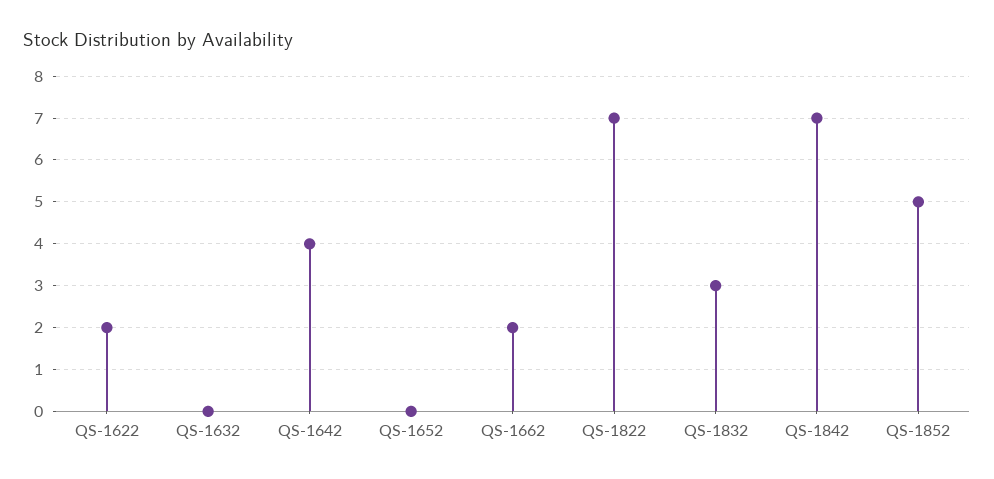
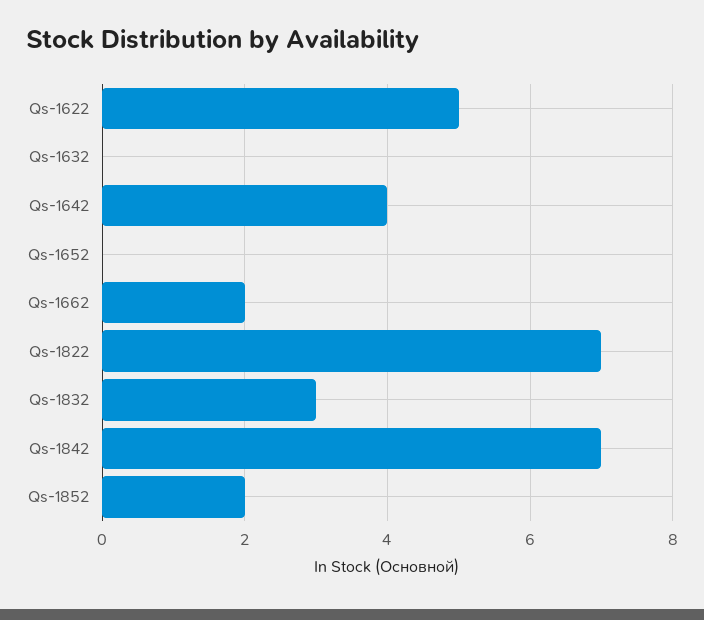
  {
-   "QS-1622": 2,
+   "QS-1622": 5,
    "QS-1632": 0,
    "QS-1642": 4,
    "QS-1652": 0,
    "QS-1662": 2,
    "QS-1822": 7,
    "QS-1832": 3,
    "QS-1842": 7,
-   "QS-1852": 5
+   "QS-1852": 2
  }

